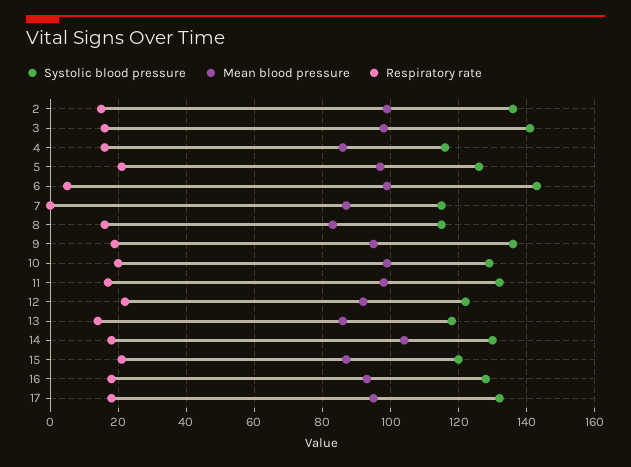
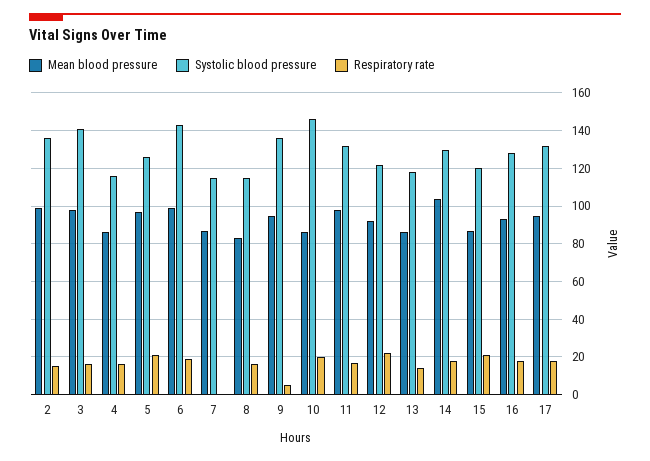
  {
    "Systolic blood pressure": {
      "2": 135,
      "3": 140,
      "4": 115,
      "5": 125,
      "6": 145,
      "7": 115,
      "8": 115,
      "9": 135,
-     "10": 130,
+     "10": 145,
      "11": 130,
      "12": 120,
      "13": 120,
      "14": 130,
      "15": 120,
      "16": 130,
      "17": 130
    },
    "Mean blood pressure": {
      "2": 100,
      "3": 100,
      "4": 85,
      "5": 95,
      "6": 100,
      "7": 85,
      "8": 85,
      "9": 95,
-     "10": 100,
+     "10": 85,
      "11": 100,
      "12": 90,
      "13": 85,
      "14": 105,
      "15": 85,
      "16": 95,
      "17": 95
    },
    "Respiratory rate": {
      "2": 15,
      "3": 15,
      "4": 15,
      "5": 20,
-     "6": 5,
+     "6": 20,
      "7": 0,
      "8": 15,
-     "9": 20,
+     "9": 5,
      "10": 20,
      "11": 15,
      "12": 20,
      "13": 15,
      "14": 20,
      "15": 20,
      "16": 20,
      "17": 20
    }
  }

